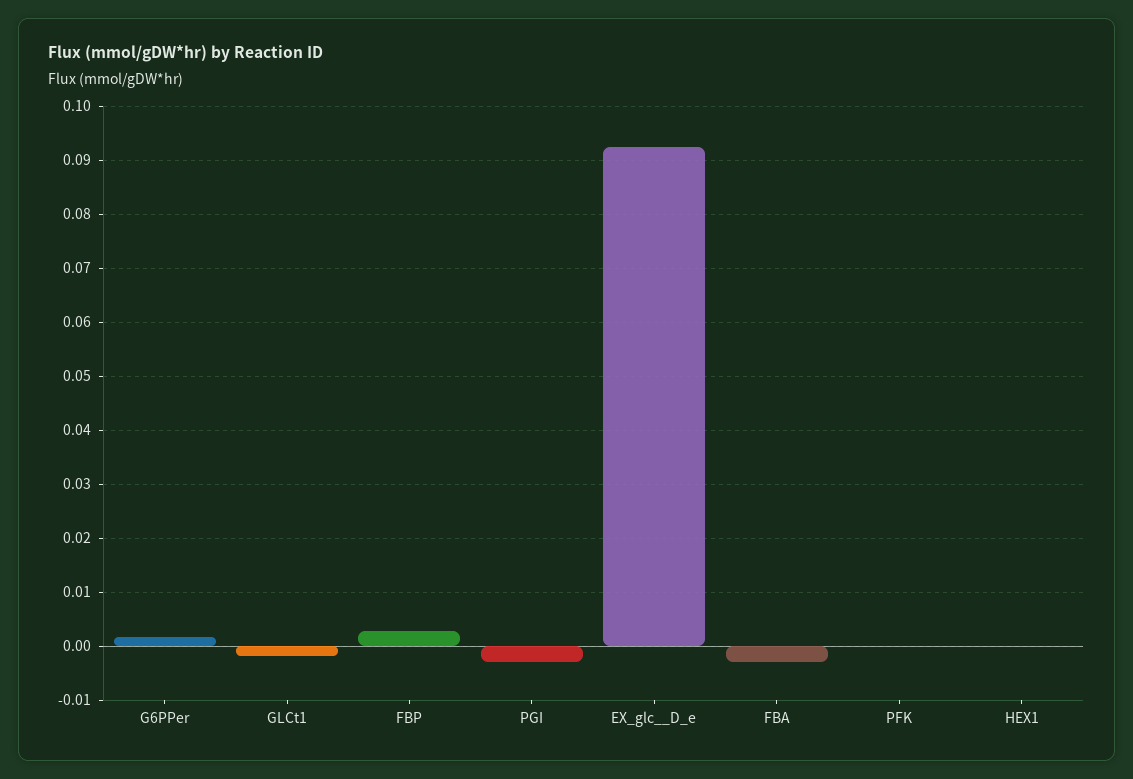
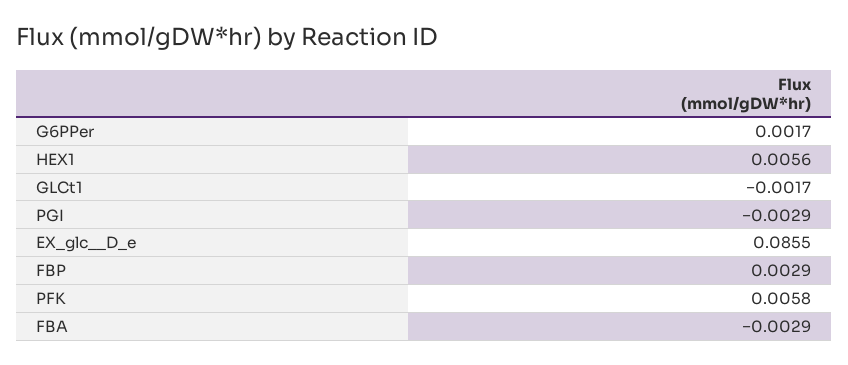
  {
    "G6PPer": 0.0017,
    "GLCt1": -0.0017,
    "FBP": 0.0029,
    "PGI": -0.0029,
-   "EX_glc__D_e": 0.092,
+   "EX_glc__D_e": 0.0855,
    "FBA": -0.0029,
-   "PFK": 0,
+   "PFK": 0.0058,
-   "HEX1": 0
+   "HEX1": 0.0056
  }

